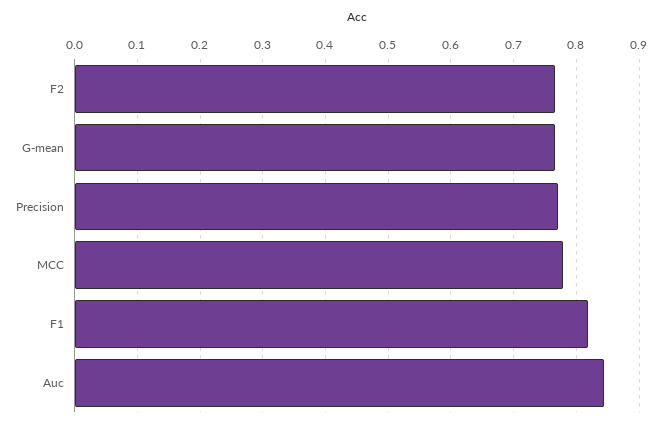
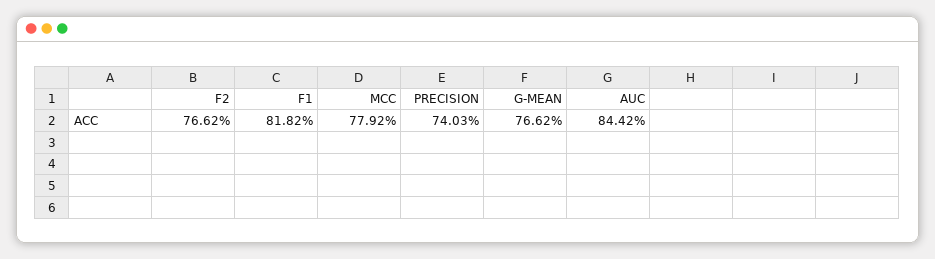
  {
    "F2": 0.7662,
    "G-mean": 0.7662,
-   "Precision": 0.77,
+   "Precision": 0.7403,
    "MCC": 0.7792,
    "F1": 0.8182,
    "Auc": 0.8442
  }

